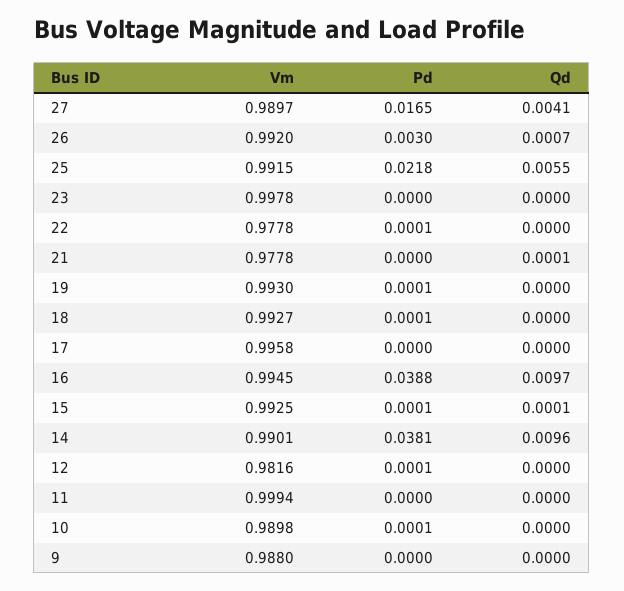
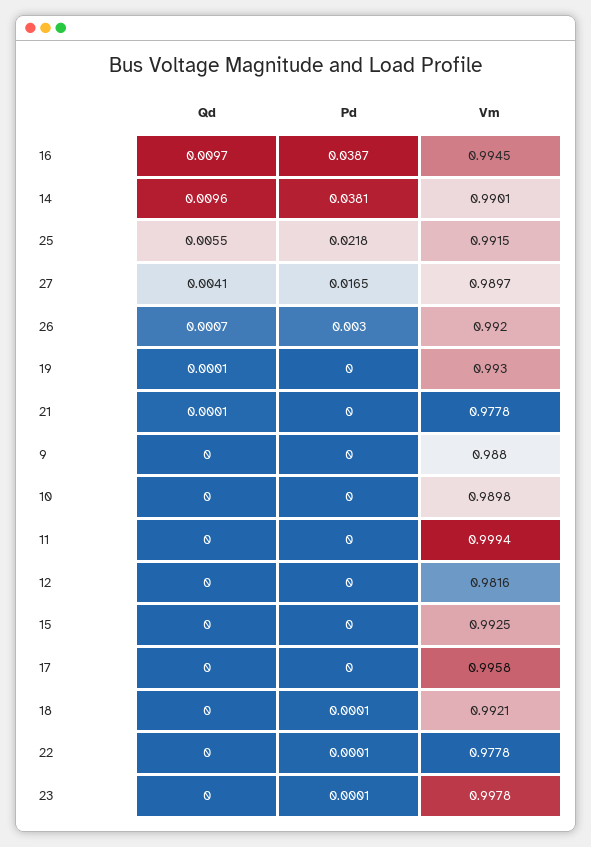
  {
    "Vm": {
      "27": 0.9897,
      "26": 0.992,
      "25": 0.9915,
      "23": 0.9978,
      "22": 0.9778,
      "21": 0.9778,
      "19": 0.993,
-     "18": 0.9927,
+     "18": 0.9921,
      "17": 0.9958,
      "16": 0.9945,
      "15": 0.9925,
      "14": 0.9901,
      "12": 0.9816,
      "11": 0.9994,
      "10": 0.9898,
      "9": 0.988
    },
    "Pd": {
      "27": 0.0165,
      "26": 0.003,
      "25": 0.0218,
-     "23": 0,
+     "23": 0.0001,
      "22": 0.0001,
      "21": 0,
-     "19": 0.0001,
+     "19": 0,
      "18": 0.0001,
      "17": 0,
-     "16": 0.0388,
+     "16": 0.0387,
-     "15": 0.0001,
+     "15": 0,
      "14": 0.0381,
-     "12": 0.0001,
+     "12": 0,
      "11": 0,
-     "10": 0.0001,
+     "10": 0,
      "9": 0
    },
    "Qd": {
      "27": 0.0041,
      "26": 0.0007,
      "25": 0.0055,
      "23": 0,
      "22": 0,
      "21": 0.0001,
-     "19": 0,
+     "19": 0.0001,
      "18": 0,
      "17": 0,
      "16": 0.0097,
-     "15": 0.0001,
+     "15": 0,
      "14": 0.0096,
      "12": 0,
      "11": 0,
      "10": 0,
      "9": 0
    }
  }

